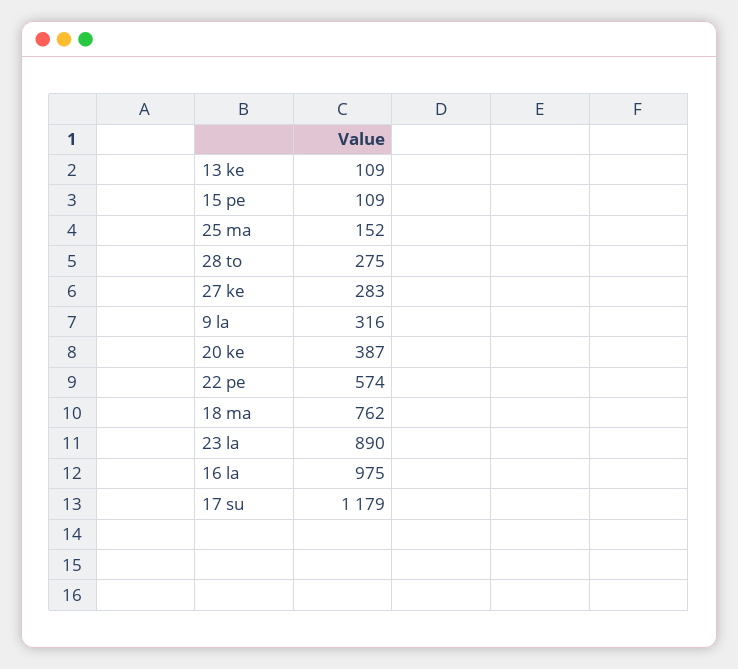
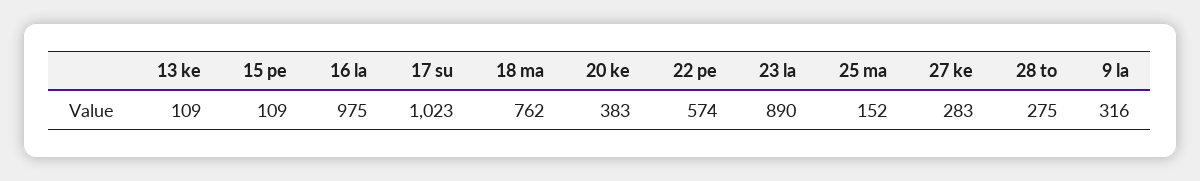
  {
    "13 ke": 109,
    "15 pe": 109,
    "25 ma": 152,
    "28 to": 275,
    "27 ke": 283,
    "9 la": 316,
-   "20 ke": 387,
+   "20 ke": 383,
    "22 pe": 574,
    "18 ma": 762,
    "23 la": 890,
    "16 la": 975,
-   "17 su": 1179
+   "17 su": 1023
  }

